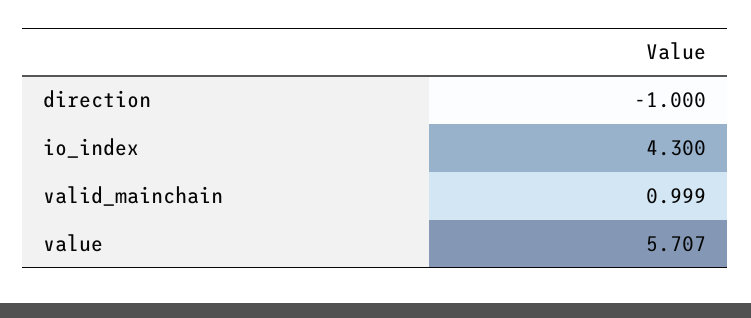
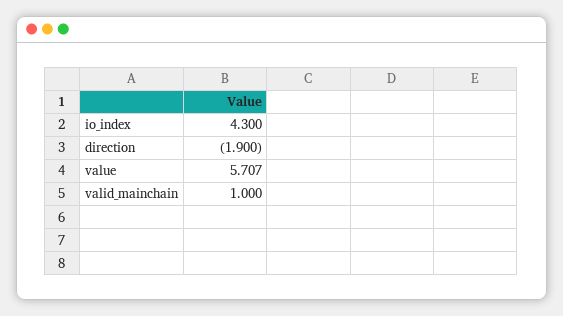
  {
-   "direction": -1,
+   "direction": -1.9,
    "io_index": 4.3,
-   "valid_mainchain": 0.999,
+   "valid_mainchain": 1,
    "value": 5.707
  }

